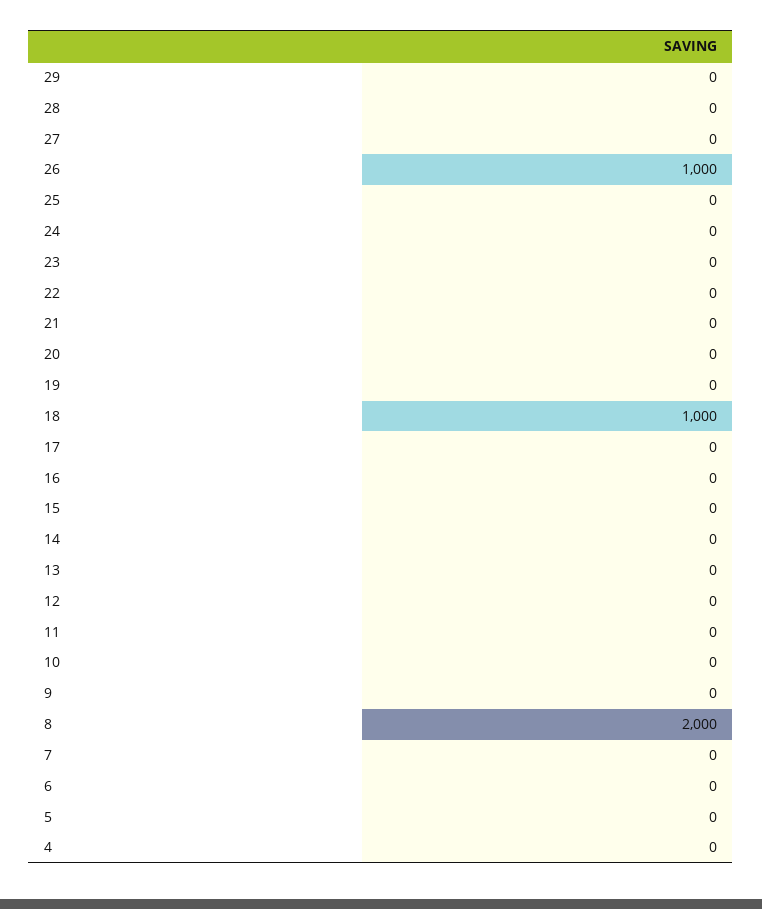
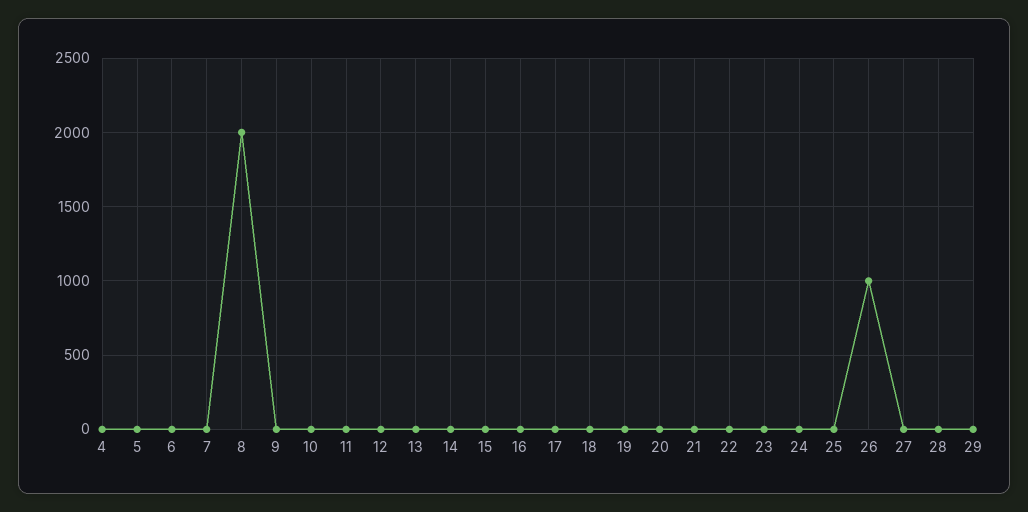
  {
    "29": 0,
    "28": 0,
    "27": 0,
    "26": 1000,
    "25": 0,
    "24": 0,
    "23": 0,
    "22": 0,
    "21": 0,
    "20": 0,
    "19": 0,
-   "18": 1000,
+   "18": 0,
    "17": 0,
    "16": 0,
    "15": 0,
    "14": 0,
    "13": 0,
    "12": 0,
    "11": 0,
    "10": 0,
    "9": 0,
    "8": 2000,
    "7": 0,
    "6": 0,
    "5": 0,
    "4": 0
  }

